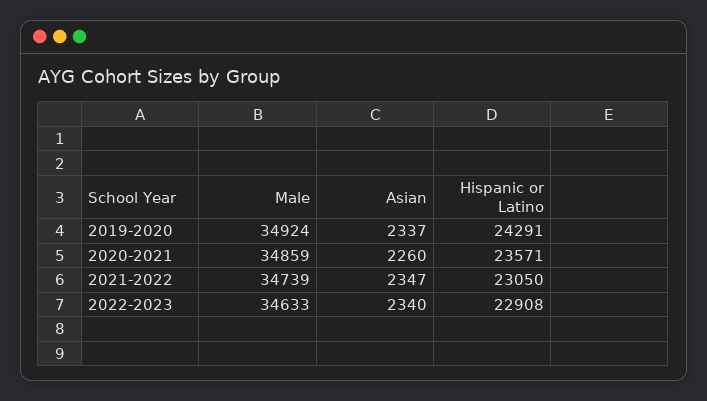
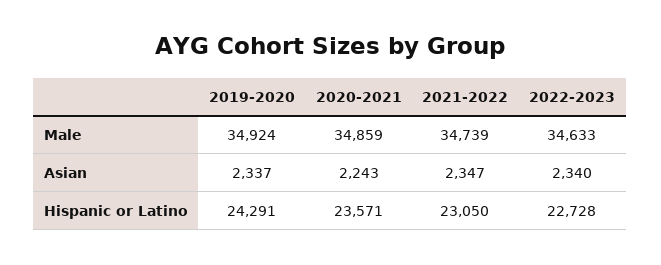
  {
    "Male": {
      "2019-2020": 34924,
      "2020-2021": 34859,
      "2021-2022": 34739,
      "2022-2023": 34633
    },
    "Asian": {
      "2019-2020": 2337,
-     "2020-2021": 2260,
+     "2020-2021": 2243,
      "2021-2022": 2347,
      "2022-2023": 2340
    },
    "Hispanic or Latino": {
      "2019-2020": 24291,
      "2020-2021": 23571,
      "2021-2022": 23050,
-     "2022-2023": 22908
+     "2022-2023": 22728
    }
  }

